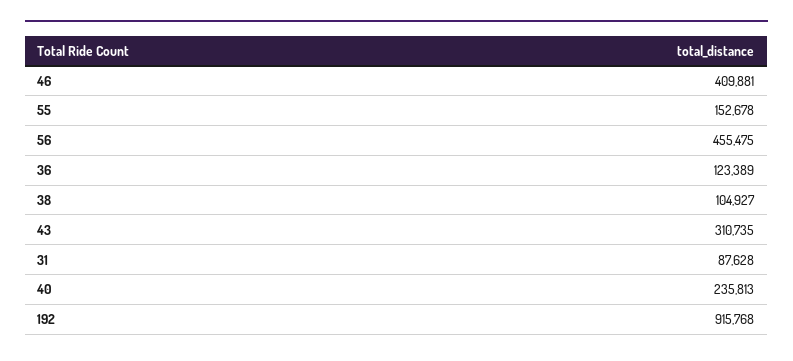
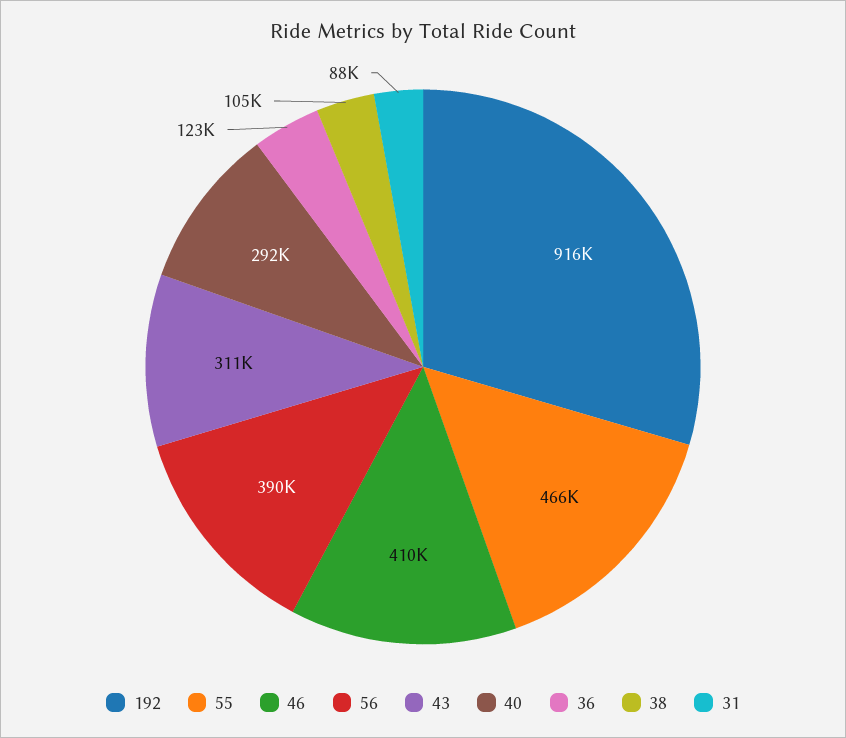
  {
    "46": 409881,
-   "55": 152678,
+   "55": 466000,
-   "56": 455475,
+   "56": 390000,
    "36": 123389,
    "38": 104927,
    "43": 310735,
    "31": 87628,
-   "40": 235813,
+   "40": 292000,
    "192": 915768
  }

